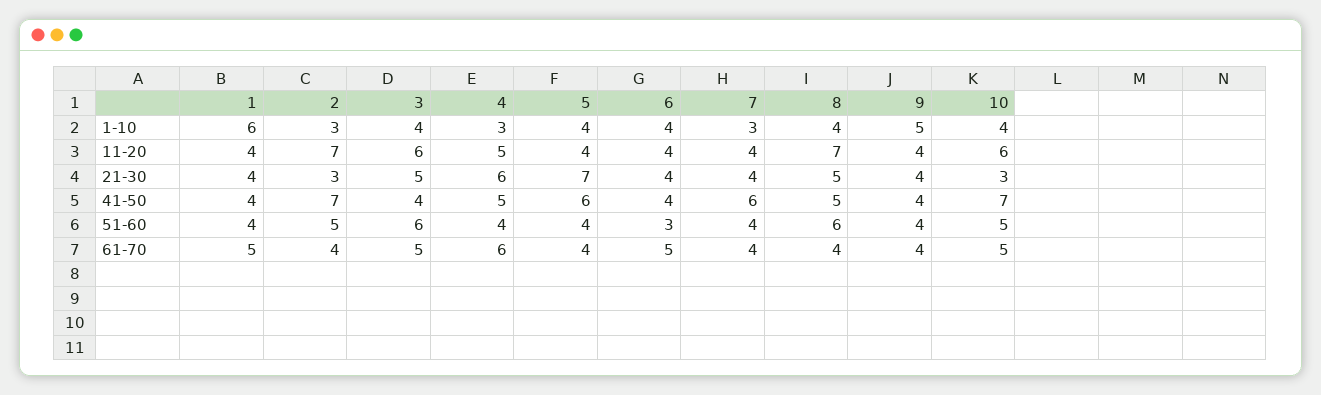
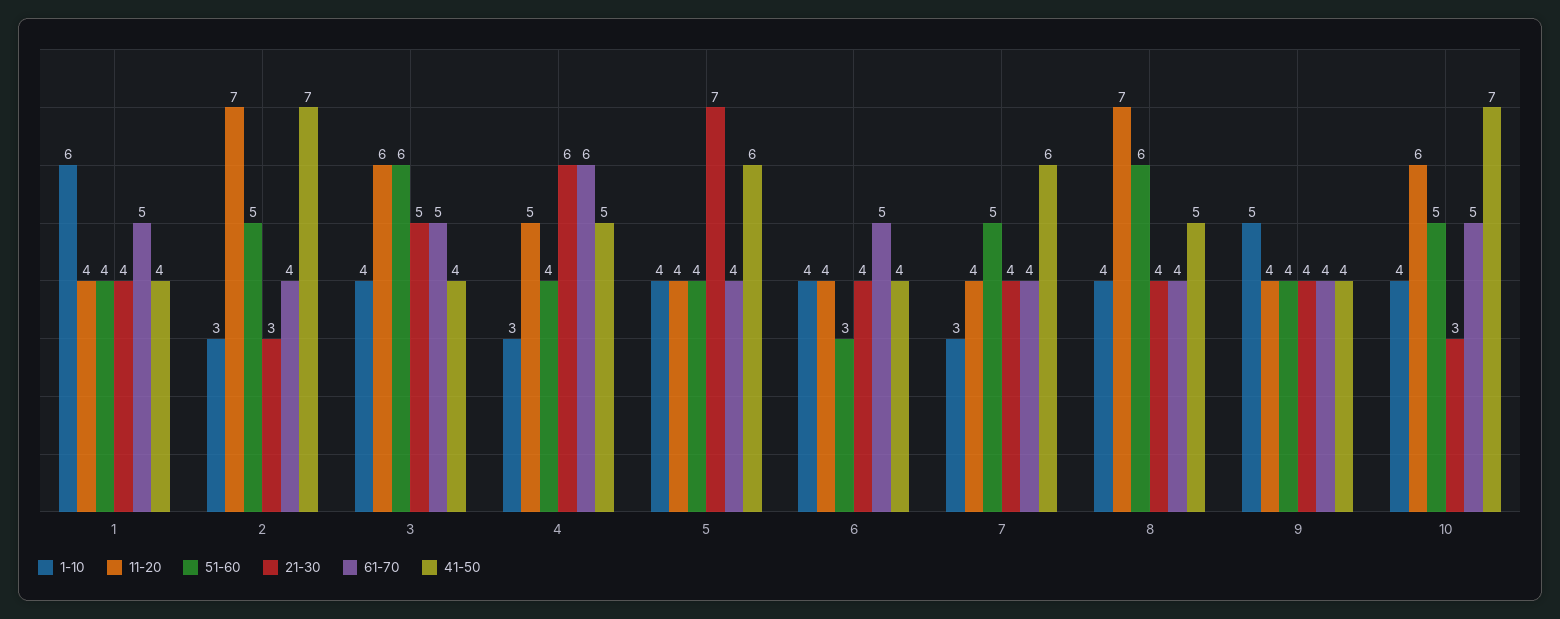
  {
    "1-10": {
      "1": 6,
      "2": 3,
      "3": 4,
      "4": 3,
      "5": 4,
      "6": 4,
      "7": 3,
      "8": 4,
      "9": 5,
      "10": 4
    },
    "11-20": {
      "1": 4,
      "2": 7,
      "3": 6,
      "4": 5,
      "5": 4,
      "6": 4,
      "7": 4,
      "8": 7,
      "9": 4,
      "10": 6
    },
    "21-30": {
      "1": 4,
      "2": 3,
      "3": 5,
      "4": 6,
      "5": 7,
      "6": 4,
      "7": 4,
-     "8": 5,
+     "8": 4,
      "9": 4,
      "10": 3
    },
    "41-50": {
      "1": 4,
      "2": 7,
      "3": 4,
      "4": 5,
      "5": 6,
      "6": 4,
      "7": 6,
      "8": 5,
      "9": 4,
      "10": 7
    },
    "51-60": {
      "1": 4,
      "2": 5,
      "3": 6,
      "4": 4,
      "5": 4,
      "6": 3,
-     "7": 4,
+     "7": 5,
      "8": 6,
      "9": 4,
      "10": 5
    },
    "61-70": {
      "1": 5,
      "2": 4,
      "3": 5,
      "4": 6,
      "5": 4,
      "6": 5,
      "7": 4,
      "8": 4,
      "9": 4,
      "10": 5
    }
  }

